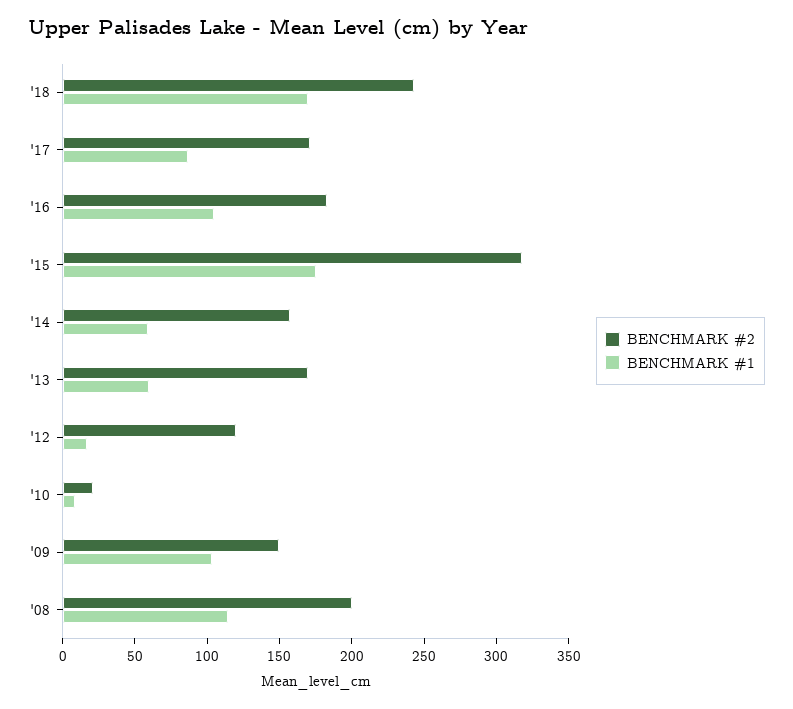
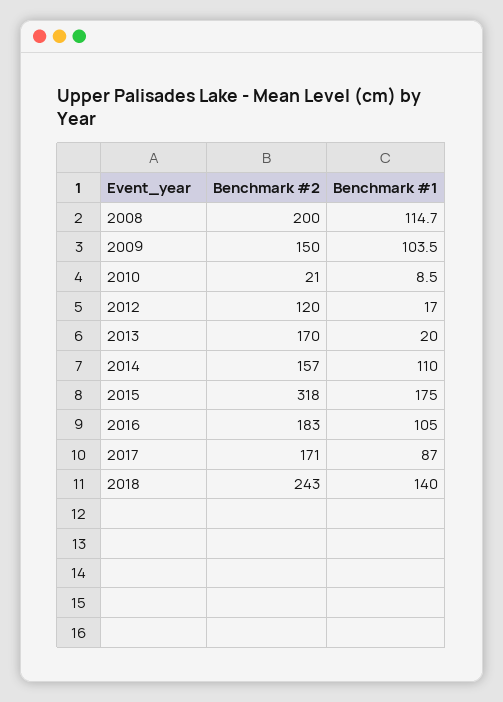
  {
    "BENCHMARK #2": {
      "'18": 243,
      "'17": 171,
      "'16": 183,
      "'15": 318,
      "'14": 157,
      "'13": 170,
      "'12": 120,
      "'10": 21,
      "'09": 150,
      "'08": 200
    },
    "BENCHMARK #1": {
-     "'18": 170,
+     "'18": 140,
      "'17": 87,
      "'16": 105,
      "'15": 175,
-     "'14": 60,
+     "'14": 110,
-     "'13": 60,
+     "'13": 20,
      "'12": 17,
      "'10": 8.5,
      "'09": 103.5,
      "'08": 114.7
    }
  }

